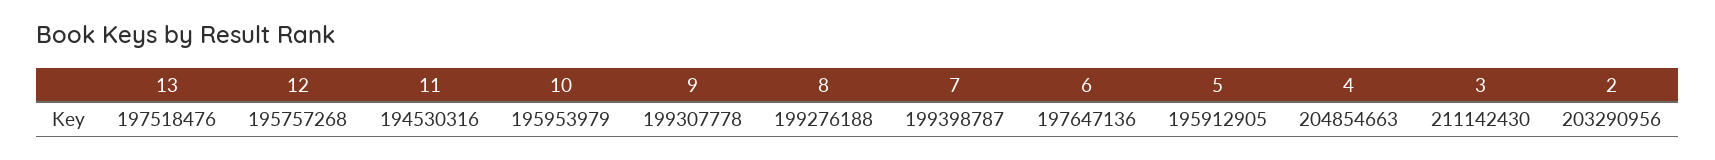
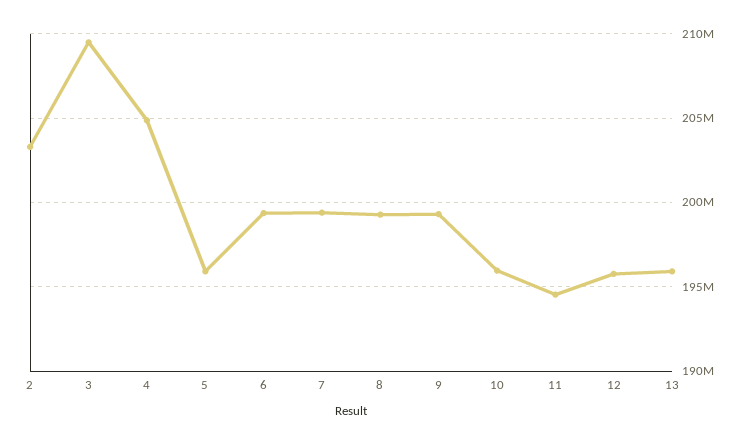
  {
-   "13": 197518476,
+   "13": 196000000,
    "12": 195757268,
    "11": 194530316,
    "10": 195953979,
    "9": 199307778,
    "8": 199276188,
    "7": 199398787,
-   "6": 197647136,
+   "6": 199500000,
    "5": 195912905,
    "4": 204854663,
-   "3": 211142430,
+   "3": 209500000,
    "2": 203290956
  }

